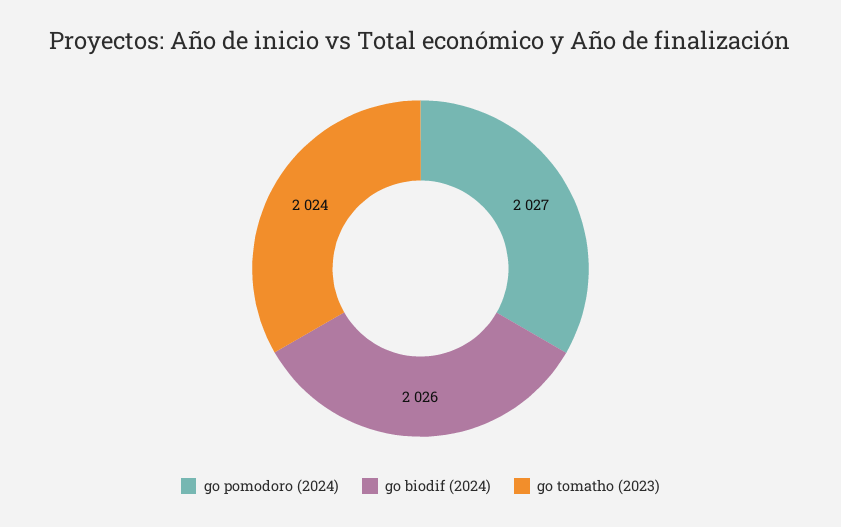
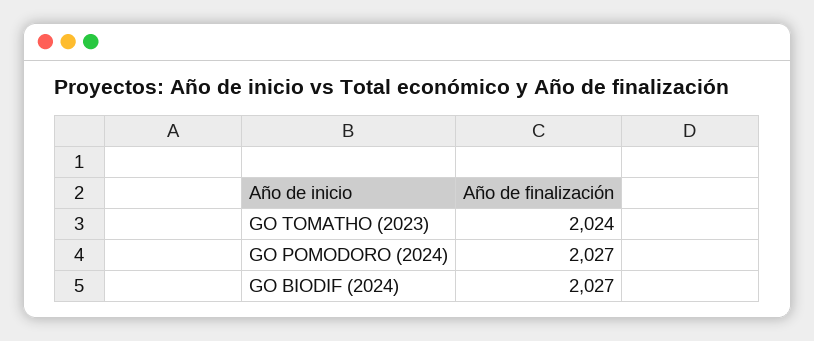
  {
    "go pomodoro (2024)": 2027,
-   "go biodif (2024)": 2026,
+   "go biodif (2024)": 2027,
    "go tomatho (2023)": 2024
  }

